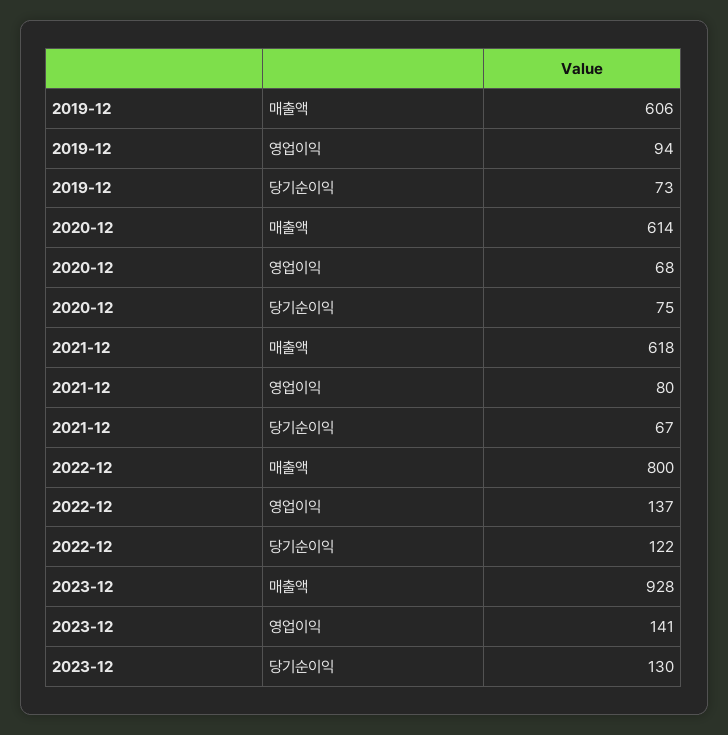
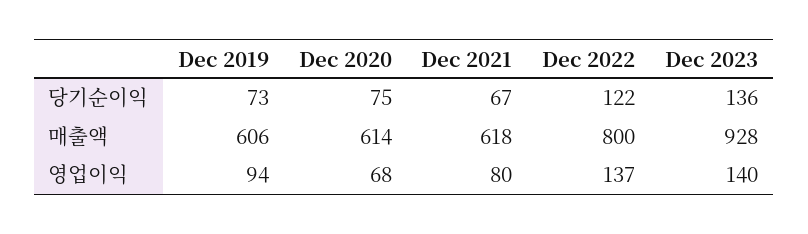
  {
    "2019-12": {
      "매출액": 606,
      "영업이익": 94,
      "당기순이익": 73
    },
    "2020-12": {
      "매출액": 614,
      "영업이익": 68,
      "당기순이익": 75
    },
    "2021-12": {
      "매출액": 618,
      "영업이익": 80,
      "당기순이익": 67
    },
    "2022-12": {
      "매출액": 800,
      "영업이익": 137,
      "당기순이익": 122
    },
    "2023-12": {
      "매출액": 928,
-     "영업이익": 141,
+     "영업이익": 140,
-     "당기순이익": 130
+     "당기순이익": 136
    }
  }

